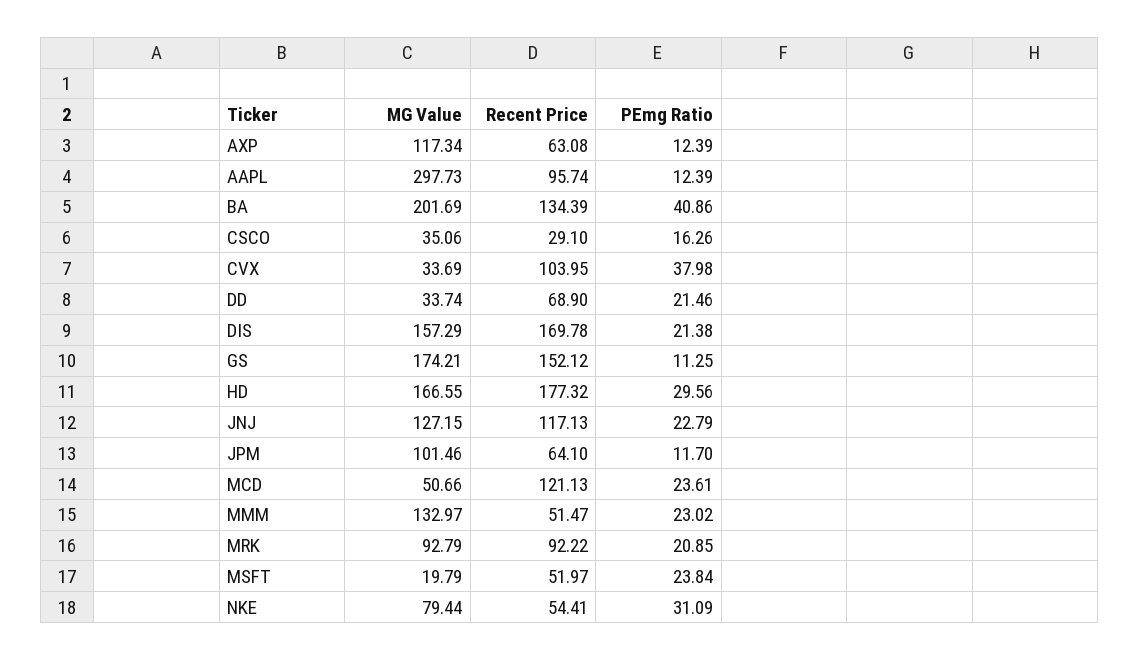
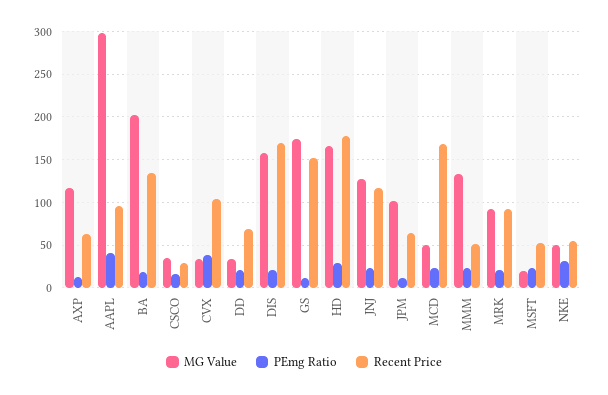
  {
    "MG Value": {
      "AXP": 117.34,
      "AAPL": 297.73,
      "BA": 201.69,
      "CSCO": 35.06,
      "CVX": 33.69,
      "DD": 33.74,
      "DIS": 157.29,
      "GS": 174.21,
      "HD": 166.55,
      "JNJ": 127.15,
      "JPM": 101.46,
      "MCD": 50.66,
      "MMM": 132.97,
      "MRK": 92.79,
      "MSFT": 19.79,
-     "NKE": 79.44
+     "NKE": 50
    },
    "Recent Price": {
      "AXP": 63.08,
      "AAPL": 95.74,
      "BA": 134.39,
      "CSCO": 29.1,
      "CVX": 103.95,
      "DD": 68.9,
      "DIS": 169.78,
      "GS": 152.12,
      "HD": 177.32,
      "JNJ": 117.13,
      "JPM": 64.1,
-     "MCD": 121.13,
+     "MCD": 170,
      "MMM": 51.47,
      "MRK": 92.22,
      "MSFT": 51.97,
      "NKE": 54.41
    },
    "PEmg Ratio": {
      "AXP": 12.39,
-     "AAPL": 12.39,
+     "AAPL": 40,
-     "BA": 40.86,
+     "BA": 20,
      "CSCO": 16.26,
      "CVX": 37.98,
      "DD": 21.46,
      "DIS": 21.38,
      "GS": 11.25,
      "HD": 29.56,
      "JNJ": 22.79,
      "JPM": 11.7,
      "MCD": 23.61,
      "MMM": 23.02,
      "MRK": 20.85,
      "MSFT": 23.84,
      "NKE": 31.09
    }
  }

